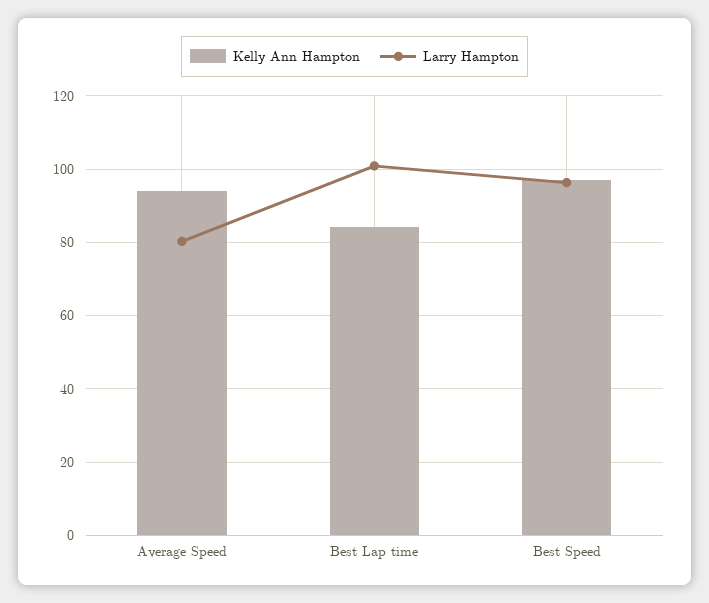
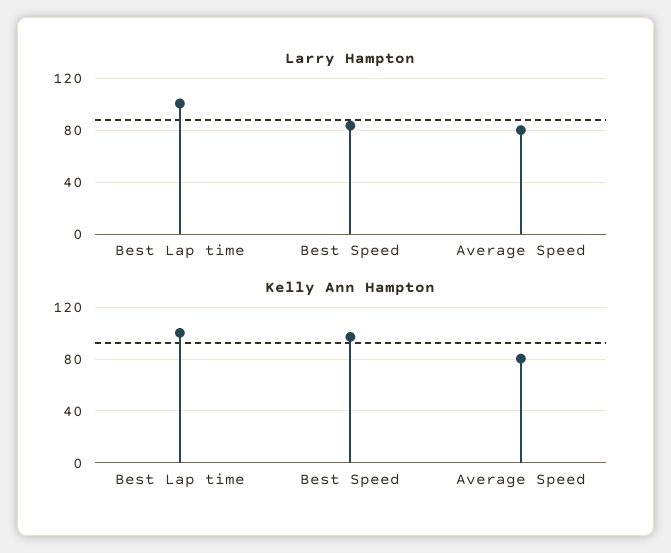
  {
    "Kelly Ann Hampton": {
-     "Average Speed": 94,
+     "Average Speed": 80,
-     "Best Lap time": 84,
+     "Best Lap time": 100,
      "Best Speed": 98
    },
    "Larry Hampton": {
      "Average Speed": 80,
      "Best Lap time": 100,
-     "Best Speed": 96
+     "Best Speed": 85
    }
  }

